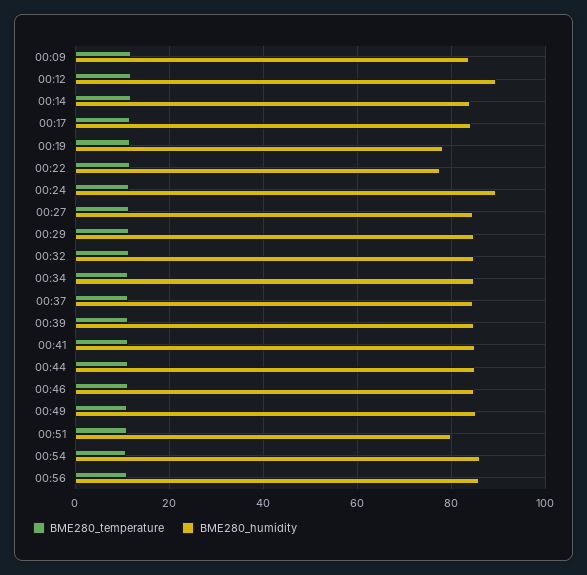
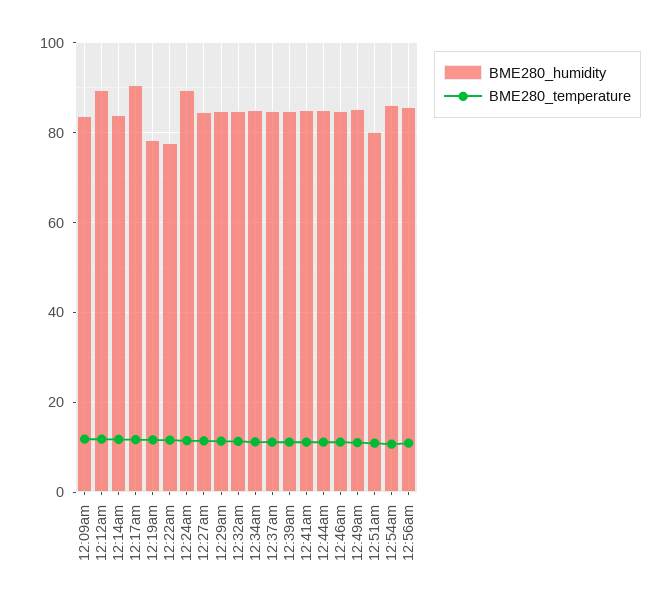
  {
    "BME280_temperature": {
      "00:09": 12,
      "00:12": 12,
      "00:14": 12,
      "00:17": 12,
      "00:19": 12,
      "00:22": 12,
      "00:24": 12,
      "00:27": 12,
      "00:29": 12,
      "00:32": 12,
      "00:34": 12,
      "00:37": 12,
      "00:39": 12,
      "00:41": 12,
      "00:44": 12,
      "00:46": 12,
      "00:49": 12,
      "00:51": 10,
      "00:54": 10,
      "00:56": 10
    },
    "BME280_humidity": {
      "00:09": 84,
      "00:12": 90,
      "00:14": 84,
-     "00:17": 84,
+     "00:17": 90,
      "00:19": 78,
      "00:22": 78,
      "00:24": 90,
      "00:27": 84,
      "00:29": 84,
      "00:32": 84,
      "00:34": 84,
      "00:37": 84,
      "00:39": 84,
      "00:41": 86,
      "00:44": 84,
      "00:46": 84,
      "00:49": 86,
      "00:51": 80,
      "00:54": 86,
      "00:56": 86
    }
  }

